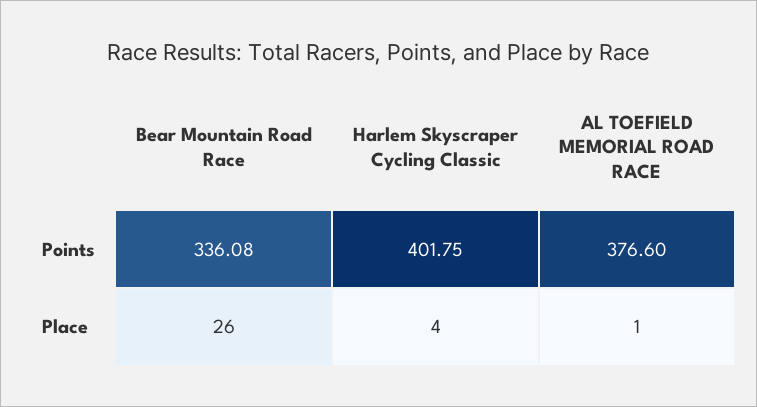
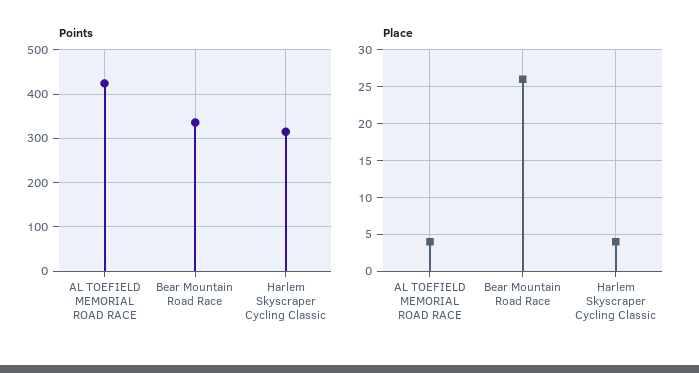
  {
    "Points": {
      "Bear Mountain Road Race": 336.08,
-     "Harlem Skyscraper Cycling Classic": 401.75,
+     "Harlem Skyscraper Cycling Classic": 320,
-     "AL TOEFIELD MEMORIAL ROAD RACE": 376.6
+     "AL TOEFIELD MEMORIAL ROAD RACE": 420
    },
    "Place": {
      "Bear Mountain Road Race": 26,
      "Harlem Skyscraper Cycling Classic": 4,
-     "AL TOEFIELD MEMORIAL ROAD RACE": 1
+     "AL TOEFIELD MEMORIAL ROAD RACE": 4
    }
  }

